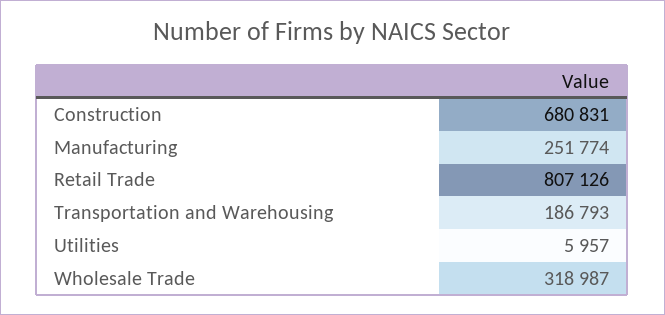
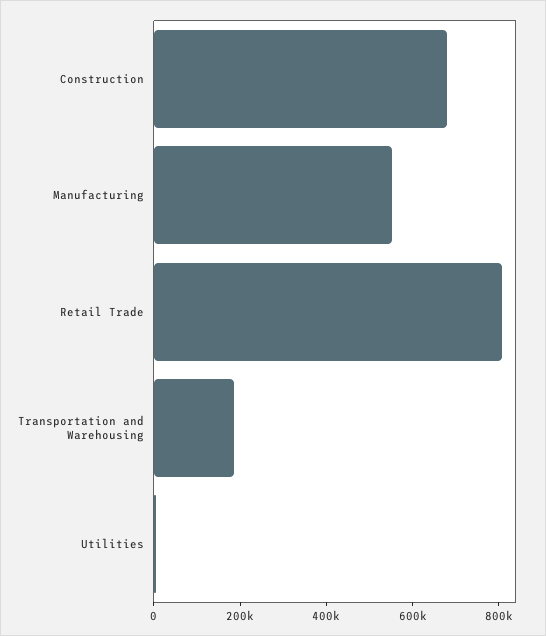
  {
    "Construction": 680831,
-   "Manufacturing": 251774,
+   "Manufacturing": 550000,
    "Retail Trade": 807126,
    "Transportation and Warehousing": 186793,
-   "Utilities": 5957,
+   "Utilities": 5957
-   "Wholesale Trade": 318987
  }

